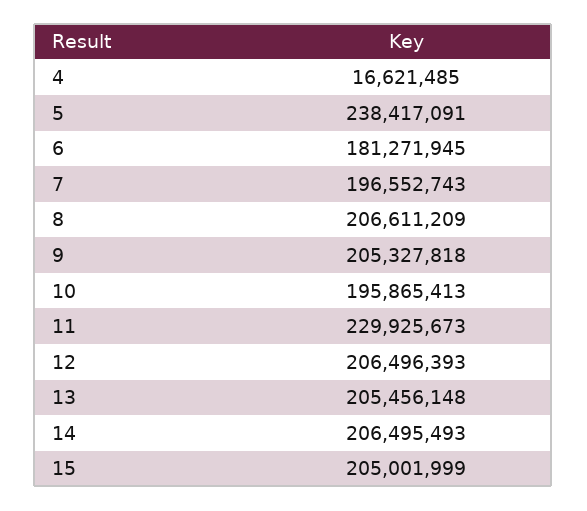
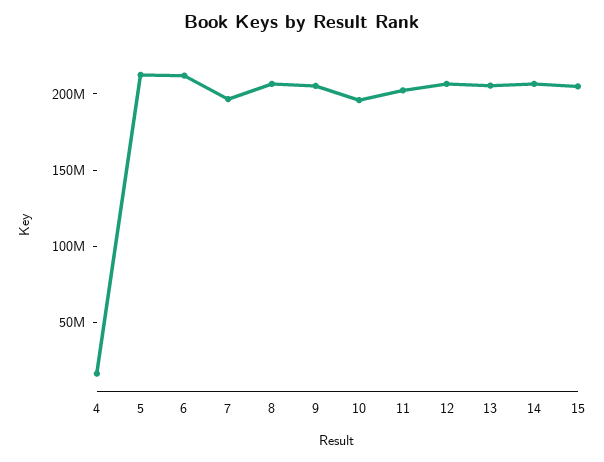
  {
    "4": 16621485,
-   "5": 238417091,
+   "5": 210000000,
-   "6": 181271945,
+   "6": 210000000,
    "7": 196552743,
    "8": 206611209,
    "9": 205327818,
    "10": 195865413,
-   "11": 229925673,
+   "11": 200000000,
    "12": 206496393,
    "13": 205456148,
    "14": 206495493,
    "15": 205001999
  }

